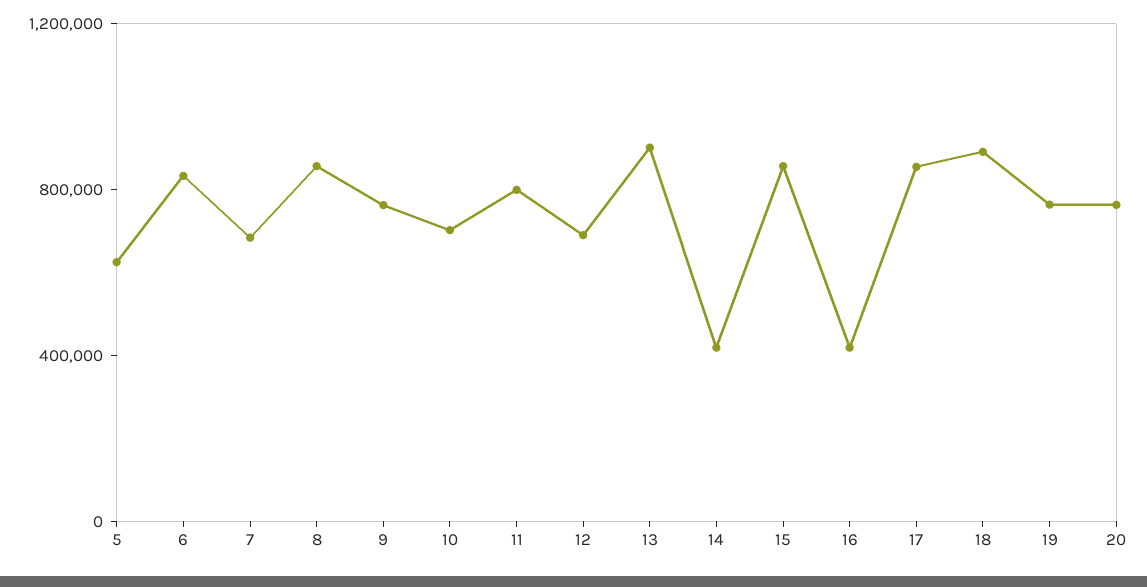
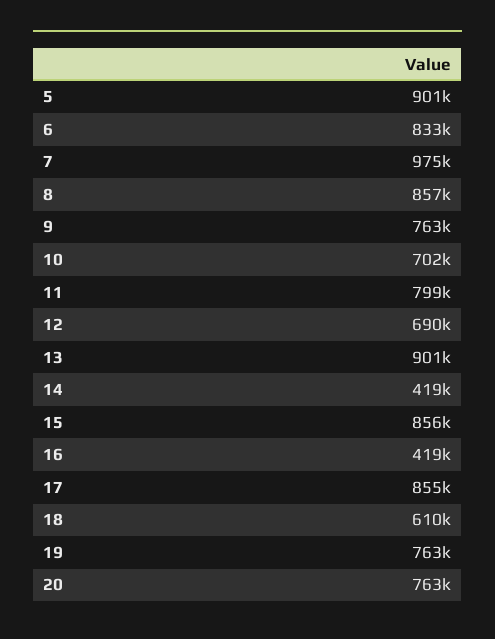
  {
-   "5": 600000,
+   "5": 901000,
    "6": 833000,
-   "7": 700000,
+   "7": 975000,
    "8": 857000,
    "9": 763000,
    "10": 702000,
    "11": 799000,
    "12": 690000,
    "13": 901000,
    "14": 419000,
    "15": 856000,
    "16": 419000,
    "17": 855000,
-   "18": 900000,
+   "18": 610000,
    "19": 763000,
    "20": 763000
  }

